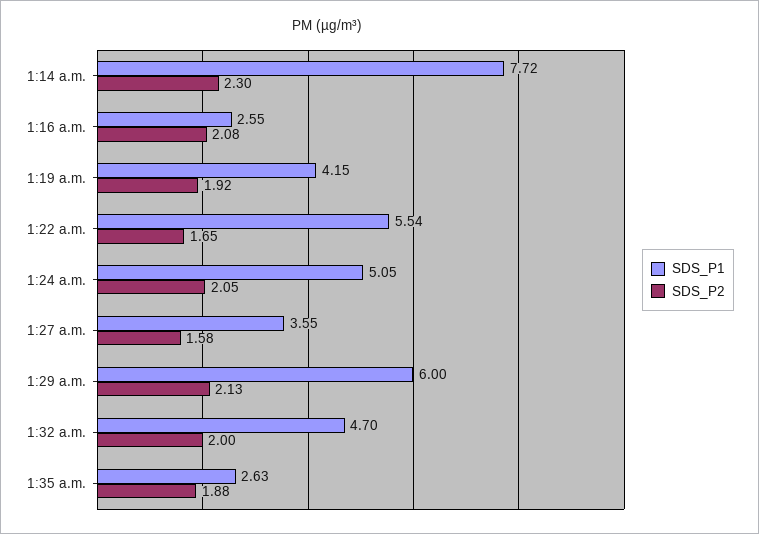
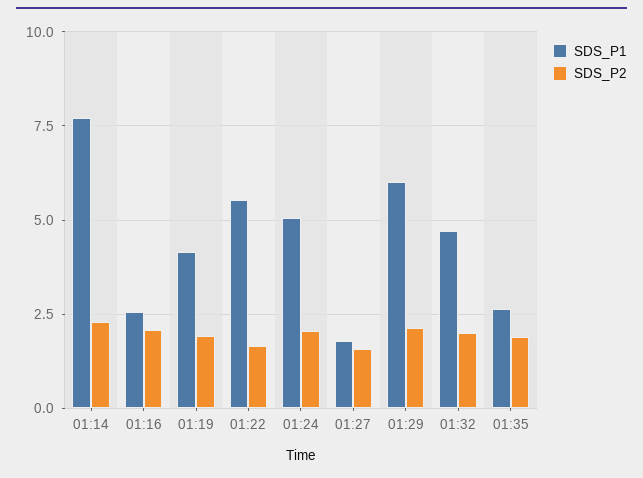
  {
    "SDS_P1": {
      "1:14 a.m.": 7.72,
      "1:16 a.m.": 2.55,
      "1:19 a.m.": 4.15,
      "1:22 a.m.": 5.54,
      "1:24 a.m.": 5.05,
-     "1:27 a.m.": 3.55,
+     "1:27 a.m.": 1.75,
      "1:29 a.m.": 6,
      "1:32 a.m.": 4.7,
      "1:35 a.m.": 2.63
    },
    "SDS_P2": {
      "1:14 a.m.": 2.3,
      "1:16 a.m.": 2.08,
      "1:19 a.m.": 1.92,
      "1:22 a.m.": 1.65,
      "1:24 a.m.": 2.05,
      "1:27 a.m.": 1.58,
      "1:29 a.m.": 2.13,
      "1:32 a.m.": 2,
      "1:35 a.m.": 1.88
    }
  }

